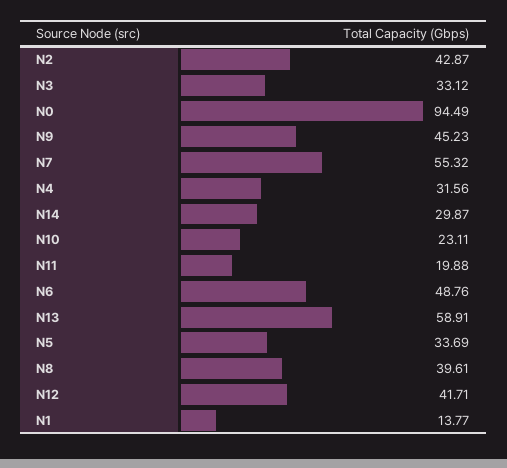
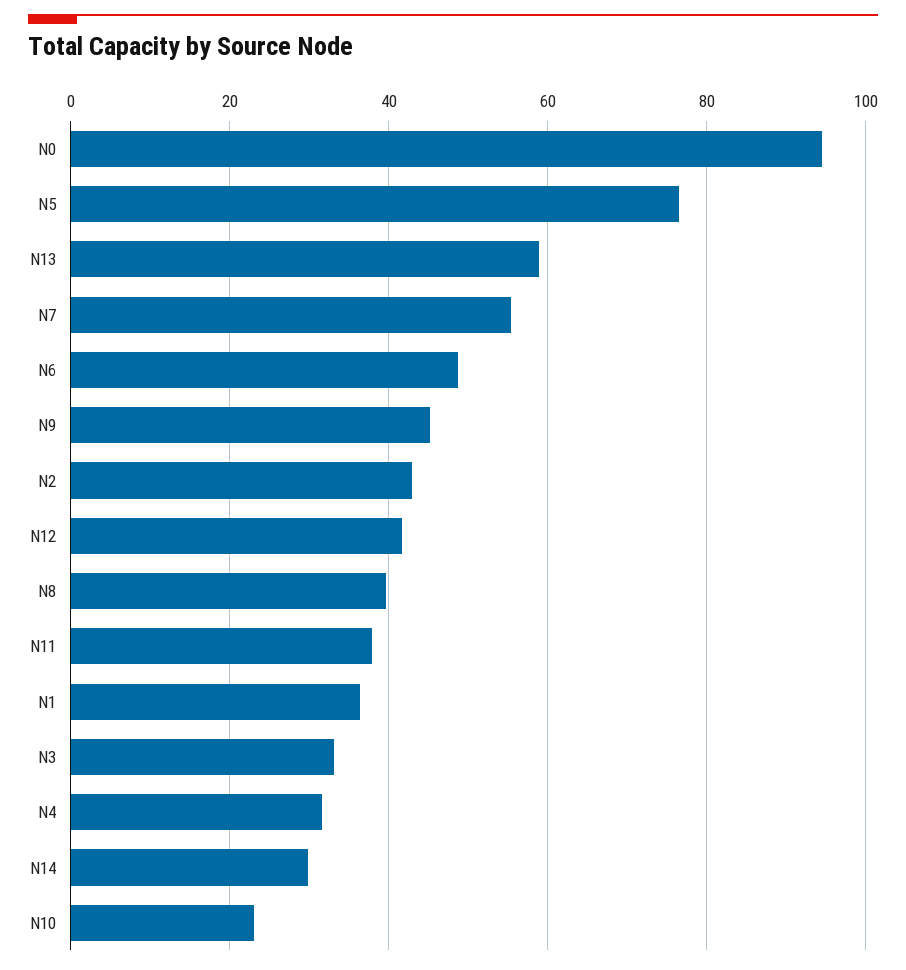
  {
    "N2": 42.87,
    "N3": 33.12,
    "N0": 94.49,
    "N9": 45.23,
    "N7": 55.32,
    "N4": 31.56,
    "N14": 29.87,
    "N10": 23.11,
-   "N11": 19.88,
+   "N11": 38,
    "N6": 48.76,
    "N13": 58.91,
-   "N5": 33.69,
+   "N5": 76,
    "N8": 39.61,
    "N12": 41.71,
-   "N1": 13.77
+   "N1": 36
  }

